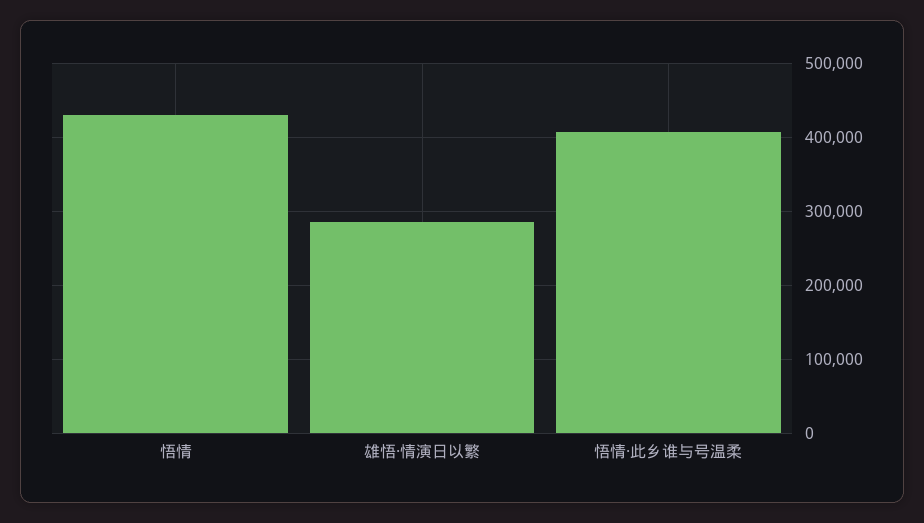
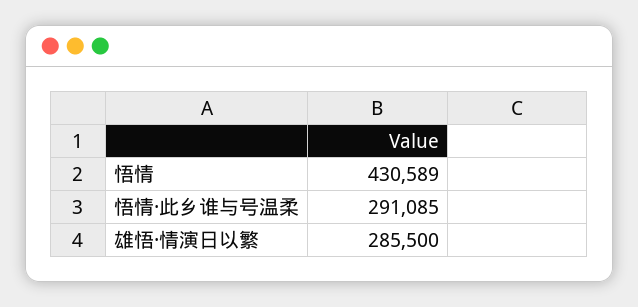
  {
    "悟情": 430589,
    "雄悟·情演日以繁": 285500,
-   "悟情·此乡谁与号温柔": 410000
+   "悟情·此乡谁与号温柔": 291085
  }

